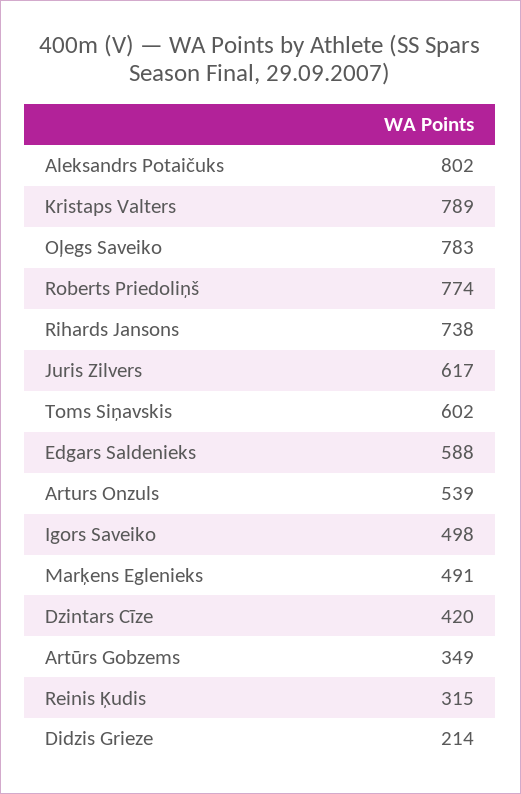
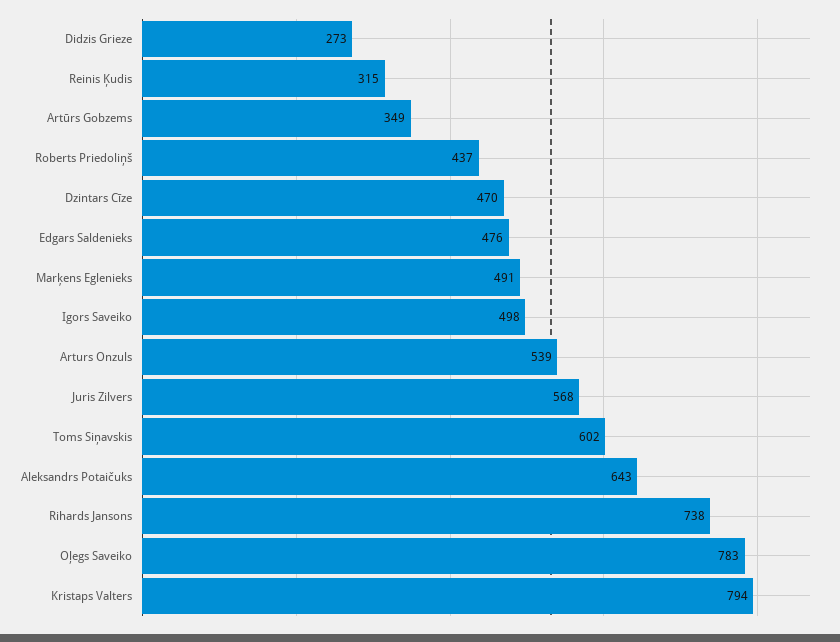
  {
-   "Aleksandrs Potaičuks": 802,
+   "Aleksandrs Potaičuks": 643,
-   "Kristaps Valters": 789,
+   "Kristaps Valters": 794,
    "Oļegs Saveiko": 783,
-   "Roberts Priedoliņš": 774,
+   "Roberts Priedoliņš": 437,
    "Rihards Jansons": 738,
-   "Juris Zilvers": 617,
+   "Juris Zilvers": 568,
    "Toms Siņavskis": 602,
-   "Edgars Saldenieks": 588,
+   "Edgars Saldenieks": 476,
    "Arturs Onzuls": 539,
    "Igors Saveiko": 498,
    "Marķens Eglenieks": 491,
-   "Dzintars Cīze": 420,
+   "Dzintars Cīze": 470,
    "Artūrs Gobzems": 349,
    "Reinis Ķudis": 315,
-   "Didzis Grieze": 214
+   "Didzis Grieze": 273
  }

